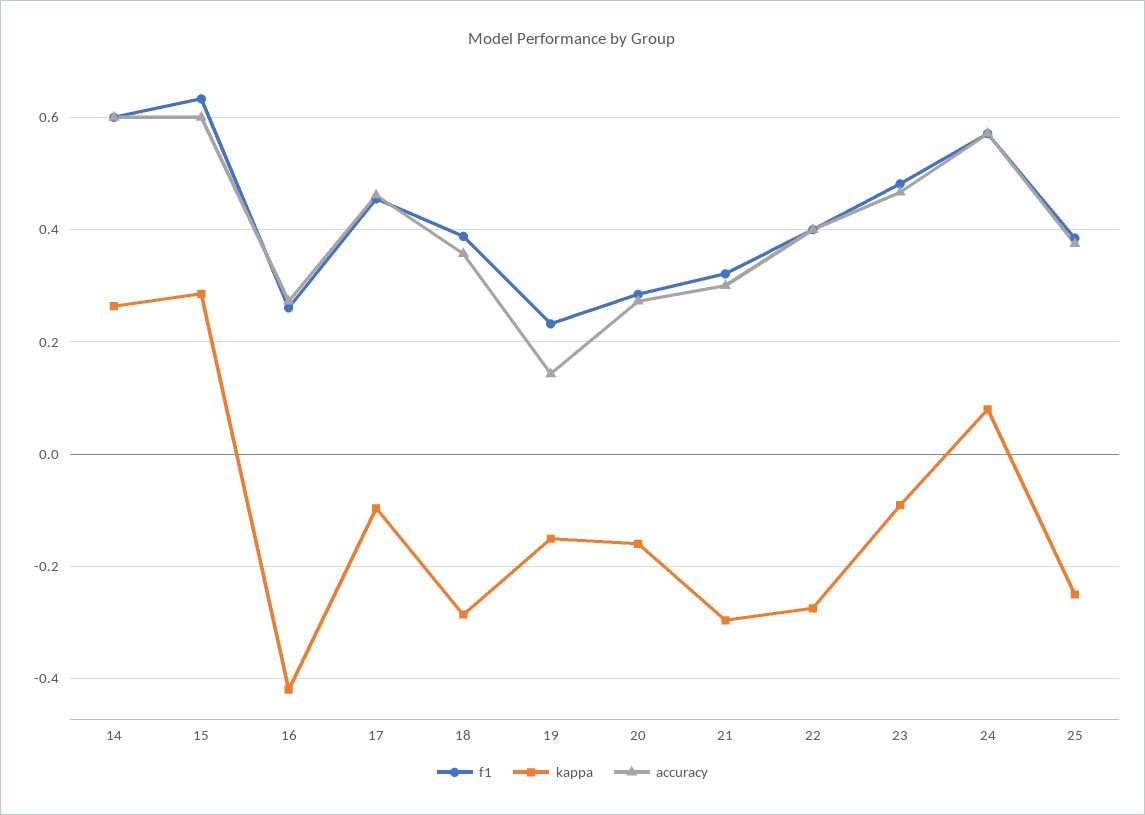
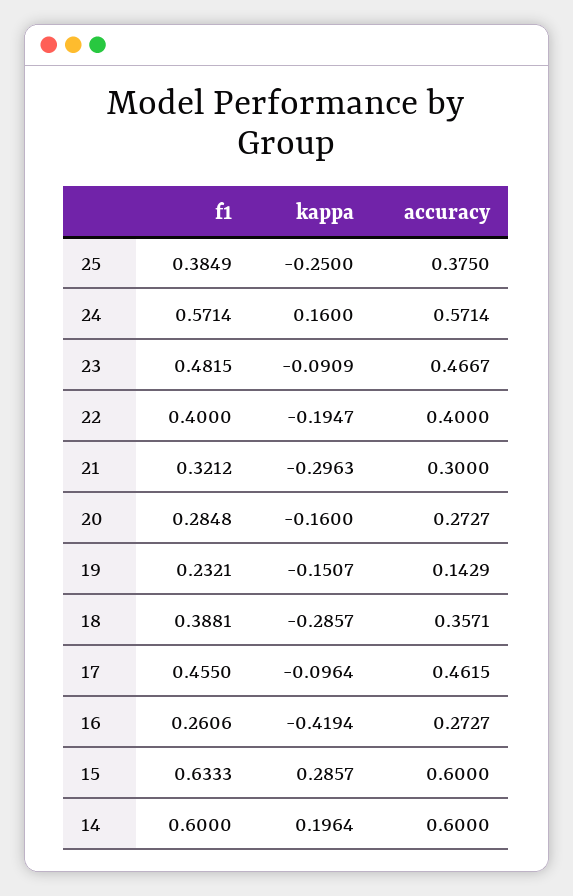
  {
    "f1": {
      "14": 0.6,
      "15": 0.6333,
      "16": 0.2606,
      "17": 0.455,
      "18": 0.3881,
      "19": 0.2321,
      "20": 0.2848,
      "21": 0.3212,
      "22": 0.4,
      "23": 0.4815,
      "24": 0.5714,
      "25": 0.3849
    },
    "kappa": {
-     "14": 0.26,
+     "14": 0.1964,
      "15": 0.2857,
      "16": -0.4194,
      "17": -0.0964,
      "18": -0.2857,
      "19": -0.1507,
      "20": -0.16,
      "21": -0.2963,
-     "22": -0.28,
+     "22": -0.1947,
      "23": -0.0909,
-     "24": 0.08,
+     "24": 0.16,
      "25": -0.25
    },
    "accuracy": {
      "14": 0.6,
      "15": 0.6,
      "16": 0.2727,
      "17": 0.4615,
      "18": 0.3571,
      "19": 0.1429,
      "20": 0.2727,
      "21": 0.3,
      "22": 0.4,
      "23": 0.4667,
      "24": 0.5714,
      "25": 0.375
    }
  }

